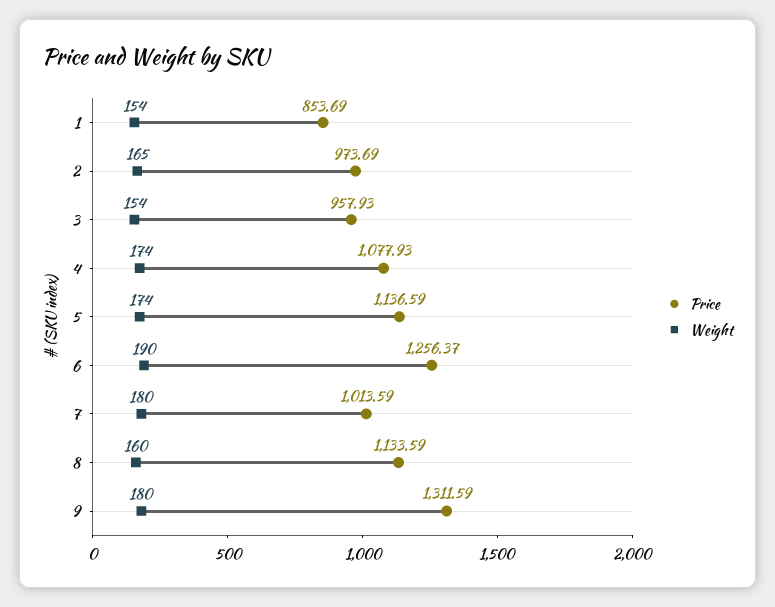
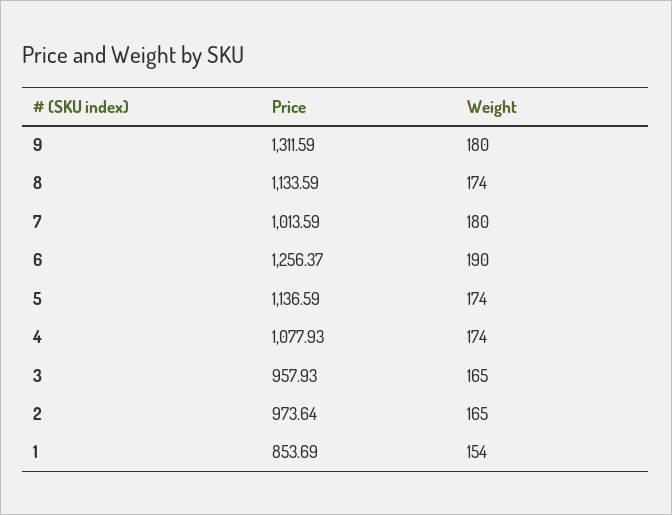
  {
    "Price": {
      "1": 853.69,
-     "2": 973.69,
+     "2": 973.64,
      "3": 957.93,
      "4": 1077.93,
      "5": 1136.59,
      "6": 1256.37,
      "7": 1013.59,
      "8": 1133.59,
      "9": 1311.59
    },
    "Weight": {
      "1": 154,
      "2": 165,
-     "3": 154,
+     "3": 165,
      "4": 174,
      "5": 174,
      "6": 190,
      "7": 180,
-     "8": 160,
+     "8": 174,
      "9": 180
    }
  }

